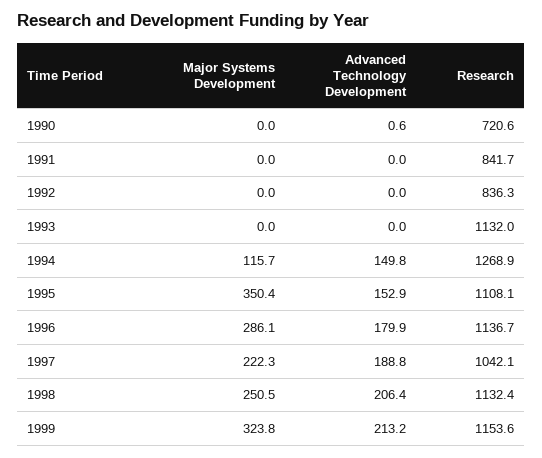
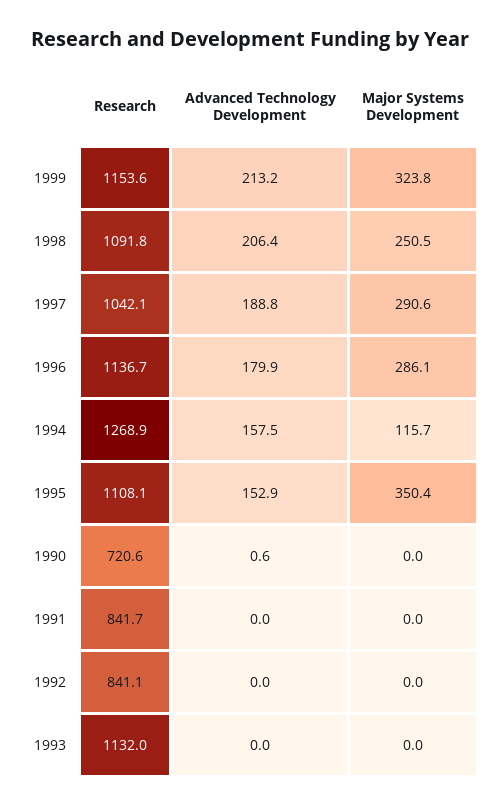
  {
    "Major Systems Development": {
      "1990": 0,
      "1991": 0,
      "1992": 0,
      "1993": 0,
      "1994": 115.7,
      "1995": 350.4,
      "1996": 286.1,
-     "1997": 222.3,
+     "1997": 290.6,
      "1998": 250.5,
      "1999": 323.8
    },
    "Advanced Technology Development": {
      "1990": 0.6,
      "1991": 0,
      "1992": 0,
      "1993": 0,
-     "1994": 149.8,
+     "1994": 157.5,
      "1995": 152.9,
      "1996": 179.9,
      "1997": 188.8,
      "1998": 206.4,
      "1999": 213.2
    },
    "Research": {
      "1990": 720.6,
      "1991": 841.7,
-     "1992": 836.3,
+     "1992": 841.1,
      "1993": 1132,
      "1994": 1268.9,
      "1995": 1108.1,
      "1996": 1136.7,
      "1997": 1042.1,
-     "1998": 1132.4,
+     "1998": 1091.8,
      "1999": 1153.6
    }
  }

